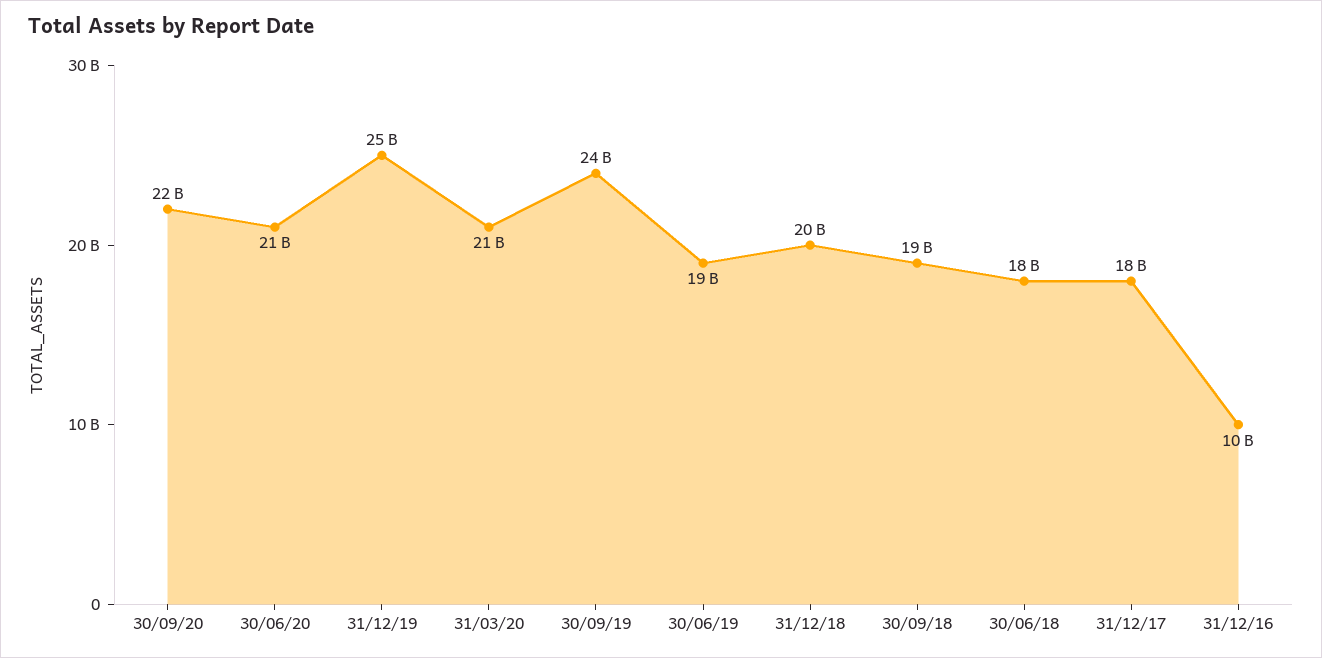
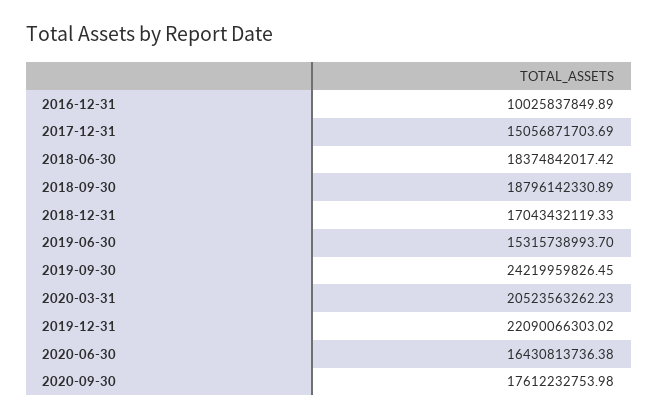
  {
-   "30/09/20": 22000000000,
+   "30/09/20": 17612232753.98,
-   "30/06/20": 21000000000,
+   "30/06/20": 16430813736.38,
-   "31/12/19": 25000000000,
+   "31/12/19": 22090066303.02,
    "31/03/20": 20523563262.23,
    "30/09/19": 24219959826.45,
-   "30/06/19": 19000000000,
+   "30/06/19": 15315738993.7,
-   "31/12/18": 20000000000,
+   "31/12/18": 17043432119.33,
    "30/09/18": 18796142330.89,
    "30/06/18": 18374842017.42,
-   "31/12/17": 18000000000,
+   "31/12/17": 15056871703.69,
    "31/12/16": 10025837849.89
  }

